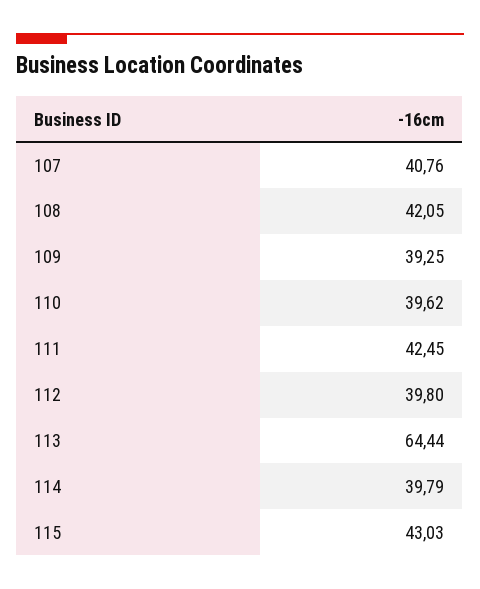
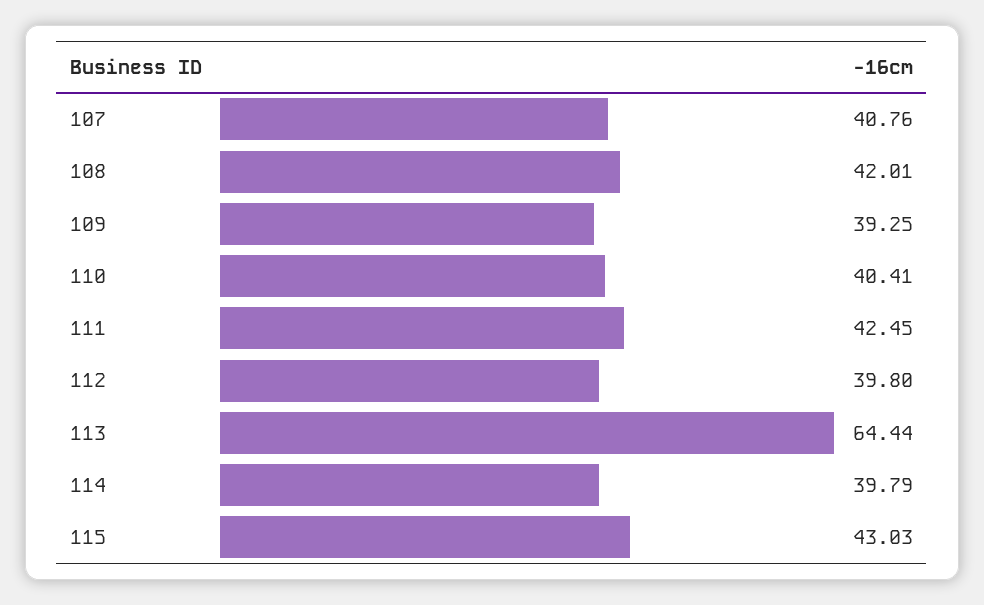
  {
    "107": 40.76,
-   "108": 42.05,
+   "108": 42.01,
    "109": 39.25,
-   "110": 39.62,
+   "110": 40.41,
    "111": 42.45,
    "112": 39.8,
    "113": 64.44,
    "114": 39.79,
    "115": 43.03
  }

